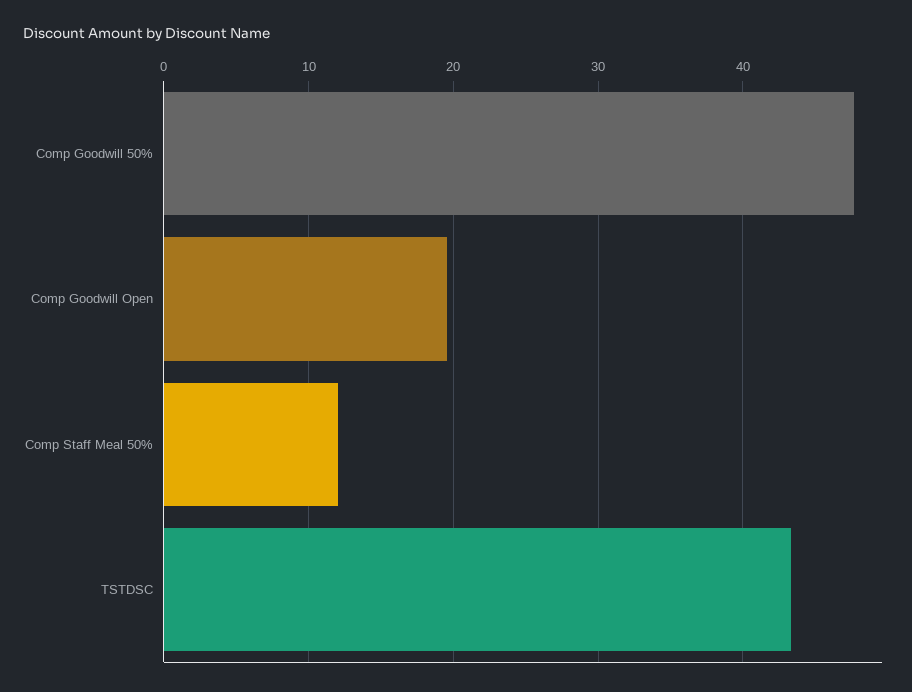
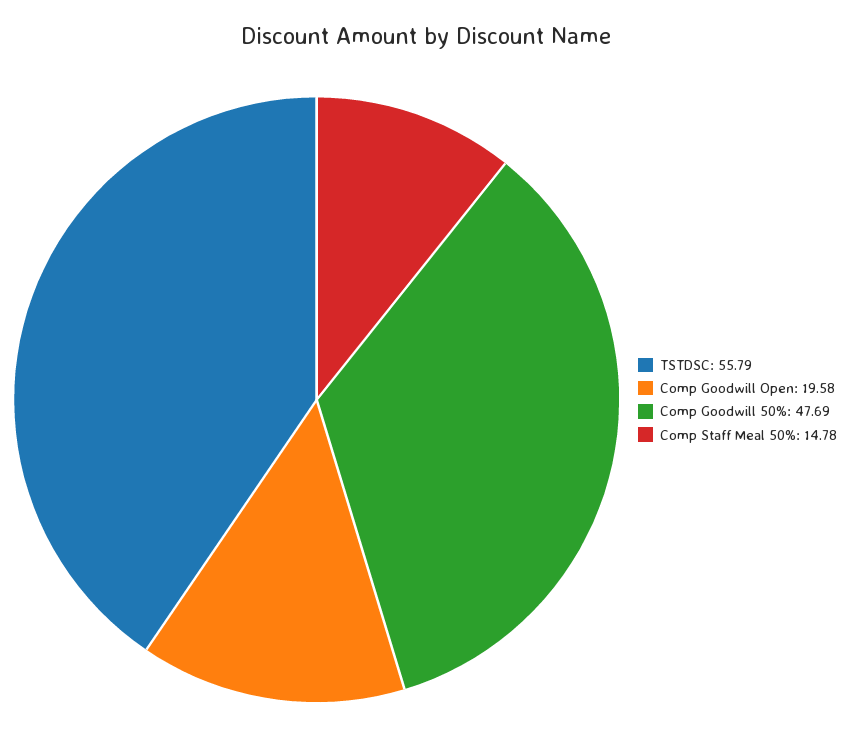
  {
    "Comp Goodwill 50%": 47.69,
    "Comp Goodwill Open": 19.58,
-   "Comp Staff Meal 50%": 12,
+   "Comp Staff Meal 50%": 14.78,
-   "TSTDSC": 43
+   "TSTDSC": 55.79
  }

